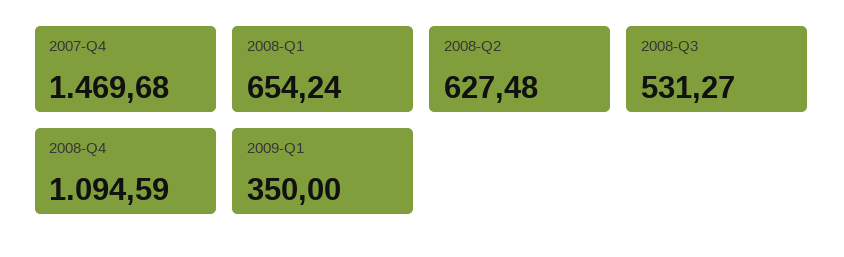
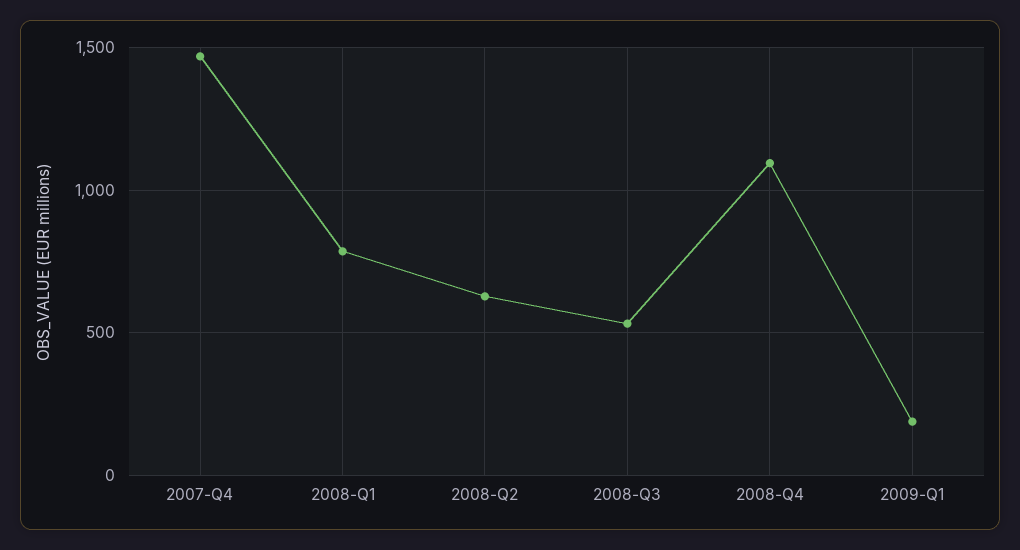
  {
    "2007-Q4": 1469.68,
-   "2008-Q1": 654.24,
+   "2008-Q1": 800,
    "2008-Q2": 627.48,
    "2008-Q3": 531.27,
    "2008-Q4": 1094.59,
-   "2009-Q1": 350
+   "2009-Q1": 200
  }

